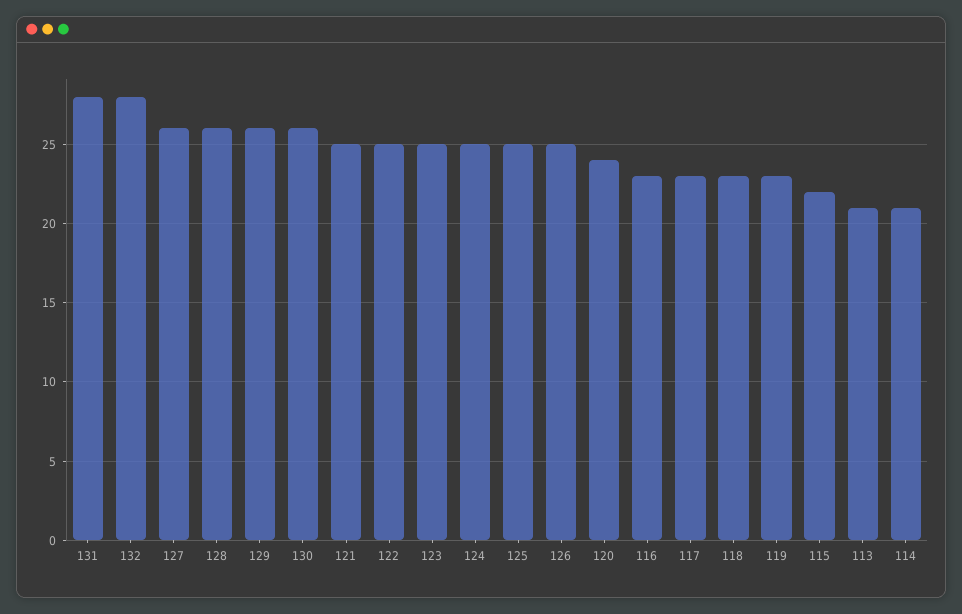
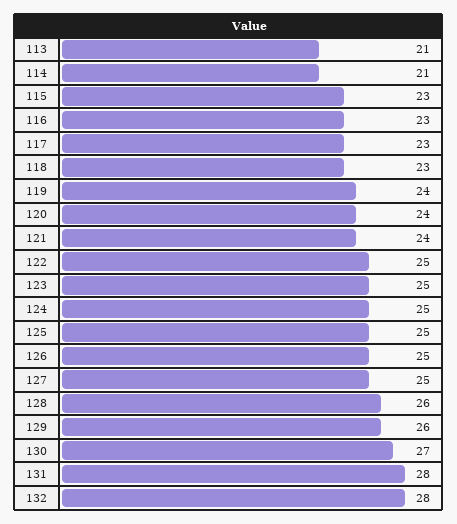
  {
    "131": 28,
    "132": 28,
-   "127": 26,
+   "127": 25,
    "128": 26,
    "129": 26,
-   "130": 26,
+   "130": 27,
-   "121": 25,
+   "121": 24,
    "122": 25,
    "123": 25,
    "124": 25,
    "125": 25,
    "126": 25,
    "120": 24,
    "116": 23,
    "117": 23,
    "118": 23,
-   "119": 23,
+   "119": 24,
-   "115": 22,
+   "115": 23,
    "113": 21,
    "114": 21
  }

